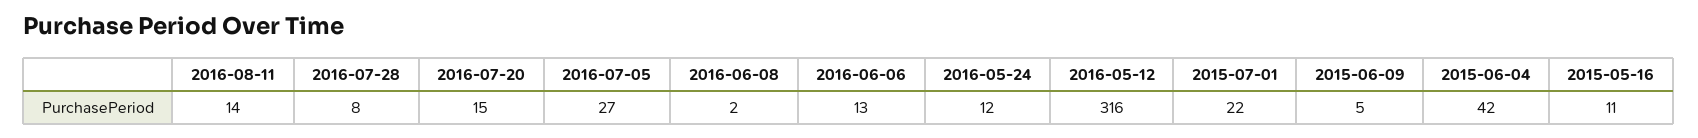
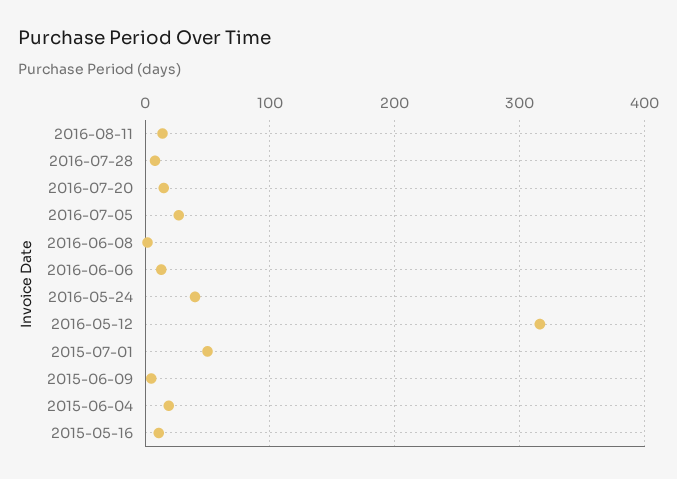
  {
    "2016-08-11": 14,
    "2016-07-28": 8,
    "2016-07-20": 15,
    "2016-07-05": 27,
    "2016-06-08": 2,
    "2016-06-06": 13,
-   "2016-05-24": 12,
+   "2016-05-24": 40,
    "2016-05-12": 316,
-   "2015-07-01": 22,
+   "2015-07-01": 50,
    "2015-06-09": 5,
-   "2015-06-04": 42,
+   "2015-06-04": 20,
    "2015-05-16": 11
  }

